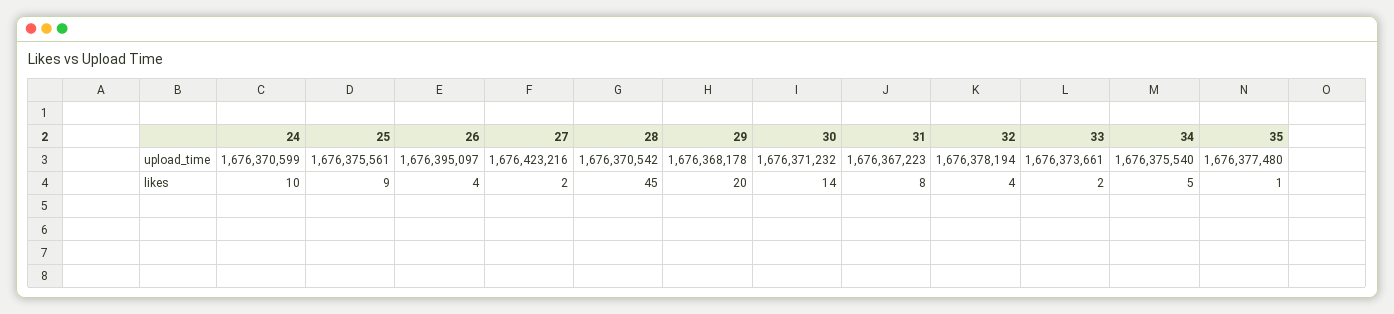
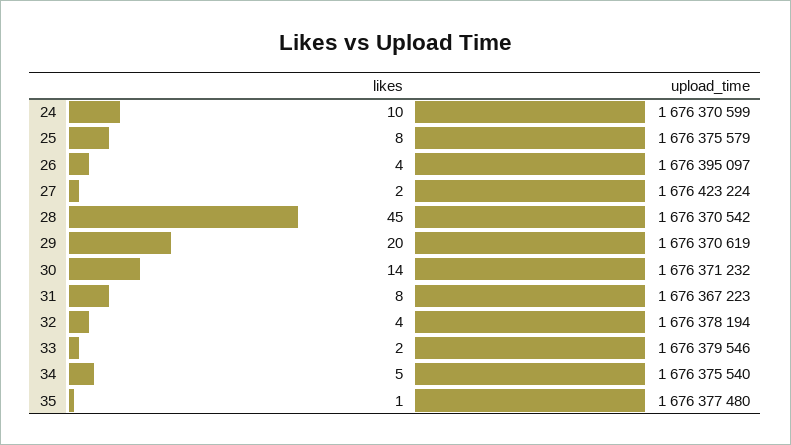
  {
    "24": {
      "upload_time": 1676370599,
      "likes": 10
    },
    "25": {
-     "upload_time": 1676375561,
+     "upload_time": 1676375579,
-     "likes": 9
+     "likes": 8
    },
    "26": {
      "upload_time": 1676395097,
      "likes": 4
    },
    "27": {
-     "upload_time": 1676423216,
+     "upload_time": 1676423224,
      "likes": 2
    },
    "28": {
      "upload_time": 1676370542,
      "likes": 45
    },
    "29": {
-     "upload_time": 1676368178,
+     "upload_time": 1676370619,
      "likes": 20
    },
    "30": {
      "upload_time": 1676371232,
      "likes": 14
    },
    "31": {
      "upload_time": 1676367223,
      "likes": 8
    },
    "32": {
      "upload_time": 1676378194,
      "likes": 4
    },
    "33": {
-     "upload_time": 1676373661,
+     "upload_time": 1676379546,
      "likes": 2
    },
    "34": {
      "upload_time": 1676375540,
      "likes": 5
    },
    "35": {
      "upload_time": 1676377480,
      "likes": 1
    }
  }

